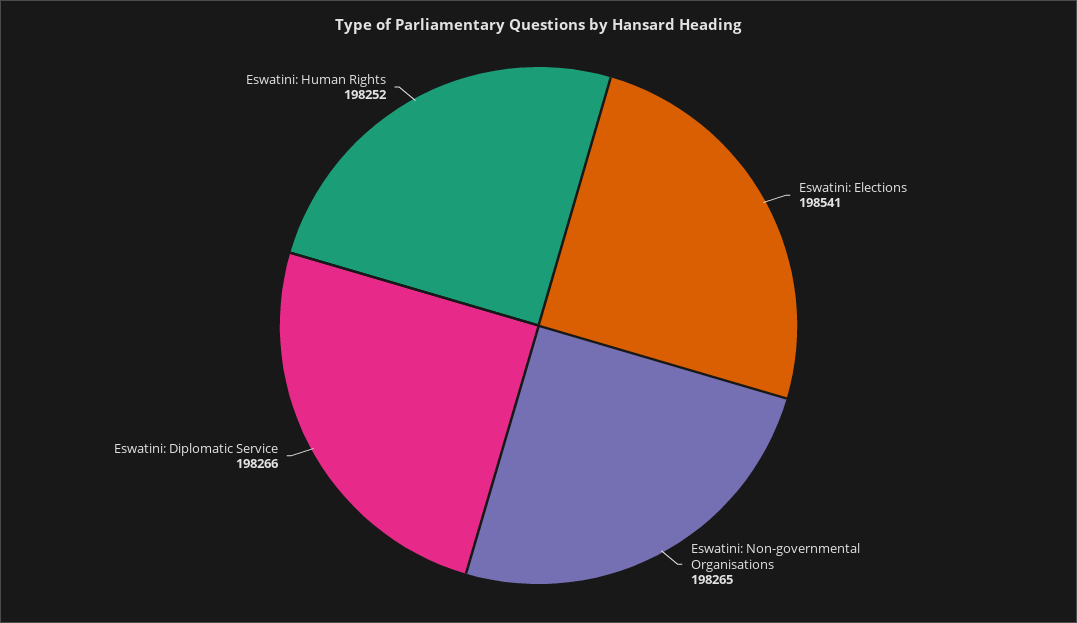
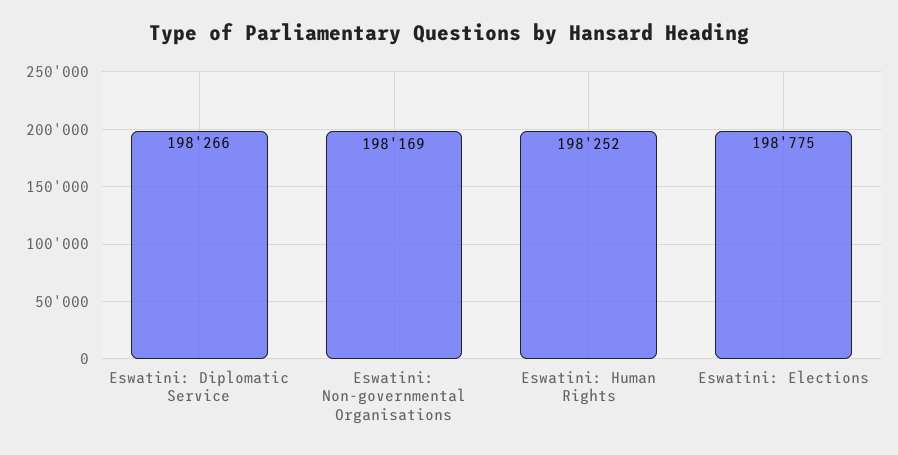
  {
-   "Eswatini: Elections": 198541,
+   "Eswatini: Elections": 198775,
-   "Eswatini: Non-governmental Organisations": 198265,
+   "Eswatini: Non-governmental Organisations": 198169,
    "Eswatini: Diplomatic Service": 198266,
    "Eswatini: Human Rights": 198252
  }

